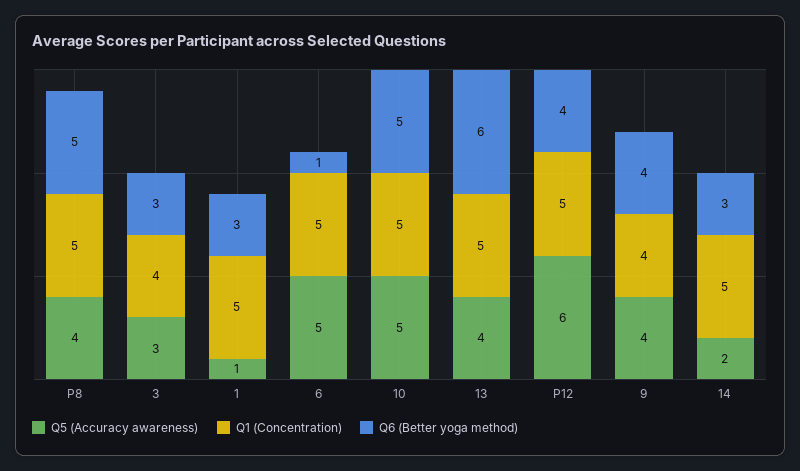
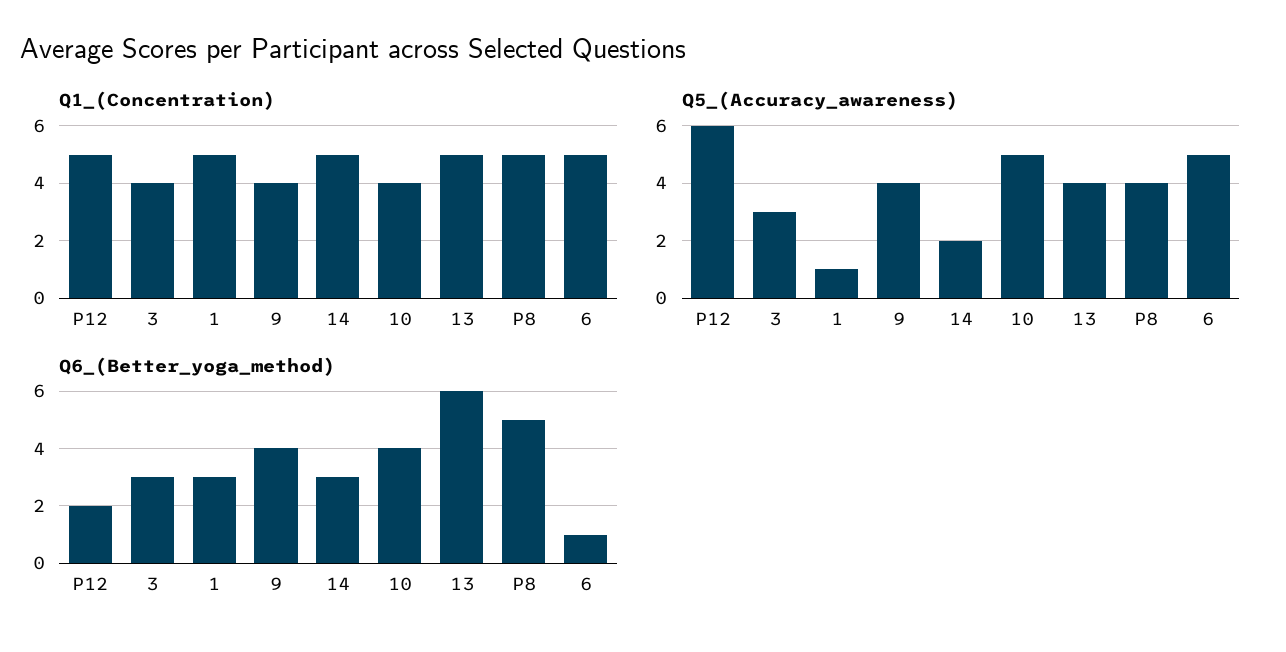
  {
    "Q5 (Accuracy awareness)": {
      "P8": 4,
      "3": 3,
      "1": 1,
      "6": 5,
      "10": 5,
      "13": 4,
      "P12": 6,
      "9": 4,
      "14": 2
    },
    "Q1 (Concentration)": {
      "P8": 5,
      "3": 4,
      "1": 5,
      "6": 5,
-     "10": 5,
+     "10": 4,
      "13": 5,
      "P12": 5,
      "9": 4,
      "14": 5
    },
    "Q6 (Better yoga method)": {
      "P8": 5,
      "3": 3,
      "1": 3,
      "6": 1,
-     "10": 5,
+     "10": 4,
      "13": 6,
-     "P12": 4,
+     "P12": 2,
      "9": 4,
      "14": 3
    }
  }

